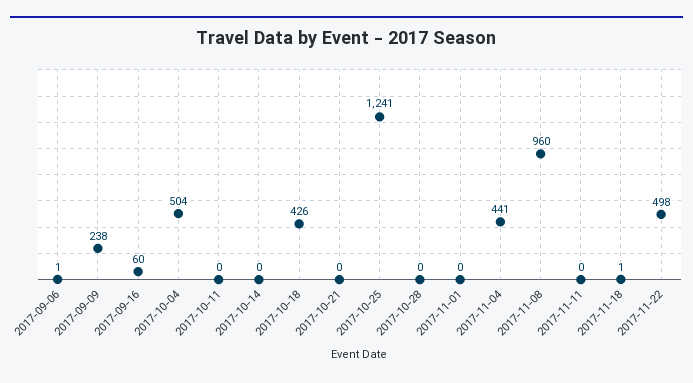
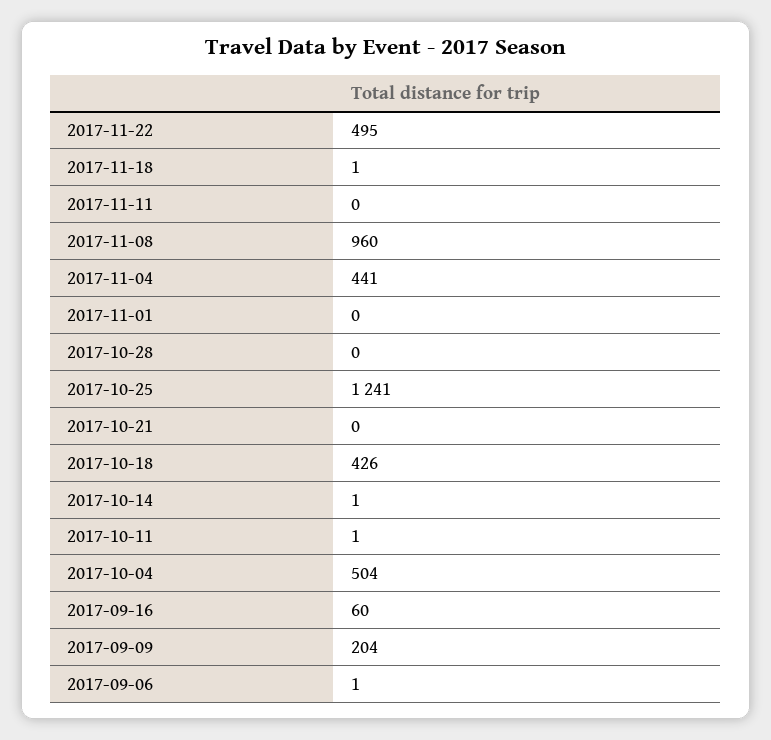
  {
    "2017-09-06": 1,
-   "2017-09-09": 238,
+   "2017-09-09": 204,
    "2017-09-16": 60,
    "2017-10-04": 504,
-   "2017-10-11": 0,
+   "2017-10-11": 1,
-   "2017-10-14": 0,
+   "2017-10-14": 1,
    "2017-10-18": 426,
    "2017-10-21": 0,
    "2017-10-25": 1241,
    "2017-10-28": 0,
    "2017-11-01": 0,
    "2017-11-04": 441,
    "2017-11-08": 960,
    "2017-11-11": 0,
    "2017-11-18": 1,
-   "2017-11-22": 498
+   "2017-11-22": 495
  }

